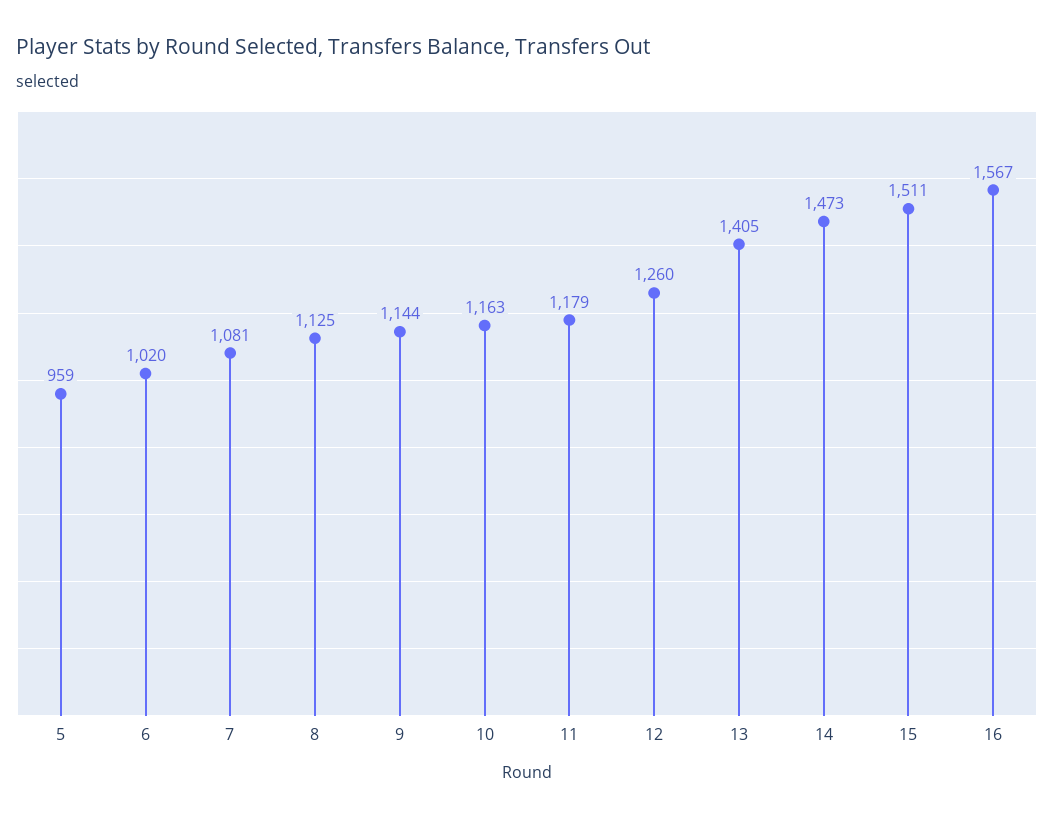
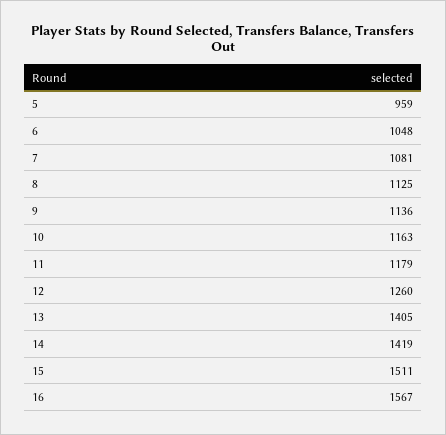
  {
    "5": 959,
-   "6": 1020,
+   "6": 1048,
    "7": 1081,
    "8": 1125,
-   "9": 1144,
+   "9": 1136,
    "10": 1163,
    "11": 1179,
    "12": 1260,
    "13": 1405,
-   "14": 1473,
+   "14": 1419,
    "15": 1511,
    "16": 1567
  }

